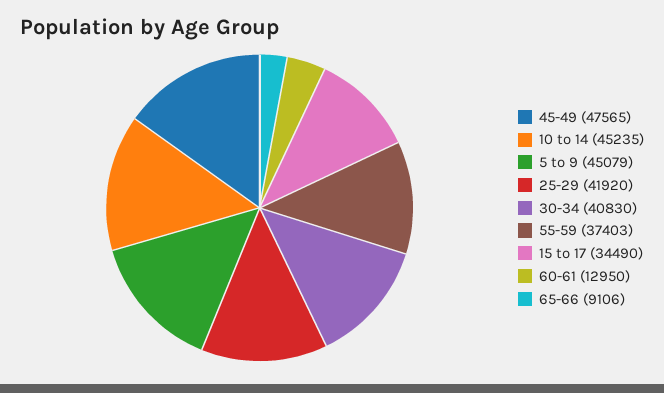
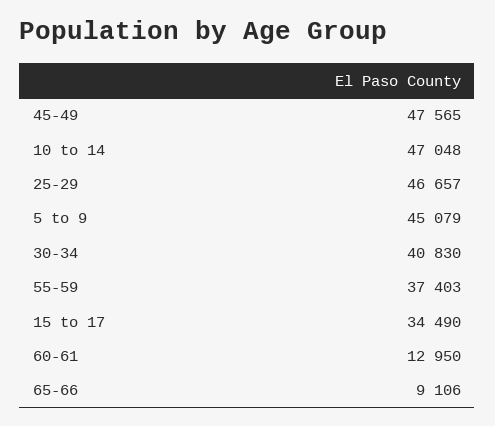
  {
    "45-49": 47565,
-   "10 to 14": 45235,
+   "10 to 14": 47048,
    "5 to 9": 45079,
-   "25-29": 41920,
+   "25-29": 46657,
    "30-34": 40830,
    "55-59": 37403,
    "15 to 17": 34490,
    "60-61": 12950,
    "65-66": 9106
  }

